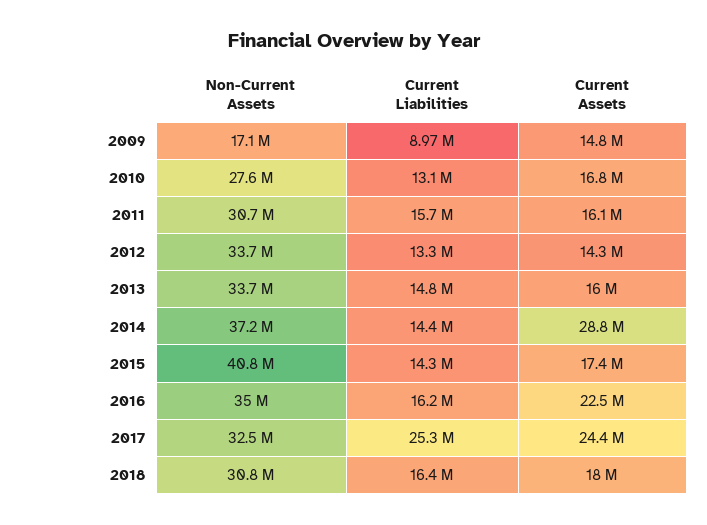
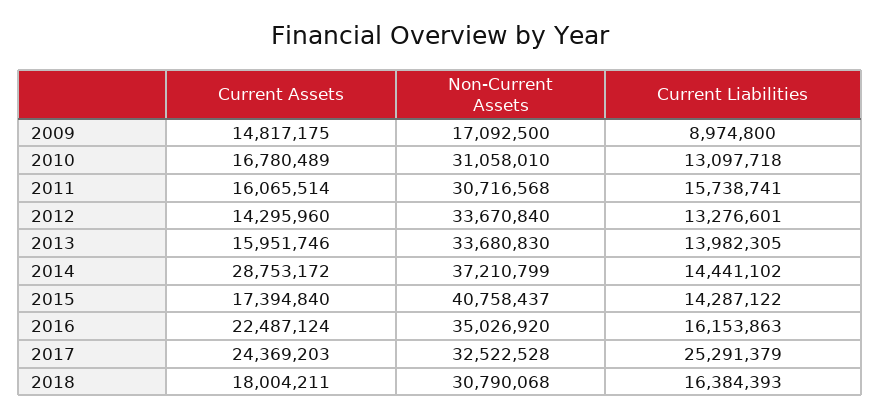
  {
    "Non-Current Assets": {
      "2009": 17092500,
-     "2010": 27600000,
+     "2010": 31058010,
      "2011": 30716568,
      "2012": 33670840,
      "2013": 33680830,
      "2014": 37210799,
      "2015": 40758437,
      "2016": 35026920,
      "2017": 32522528,
      "2018": 30790068
    },
    "Current Liabilities": {
      "2009": 8974800,
      "2010": 13097718,
      "2011": 15738741,
      "2012": 13276601,
-     "2013": 14800000,
+     "2013": 13982305,
      "2014": 14441102,
      "2015": 14287122,
      "2016": 16153863,
      "2017": 25291379,
      "2018": 16384393
    },
    "Current Assets": {
      "2009": 14817175,
      "2010": 16780489,
      "2011": 16065514,
      "2012": 14295960,
      "2013": 15951746,
      "2014": 28753172,
      "2015": 17394840,
      "2016": 22487124,
      "2017": 24369203,
      "2018": 18004211
    }
  }

